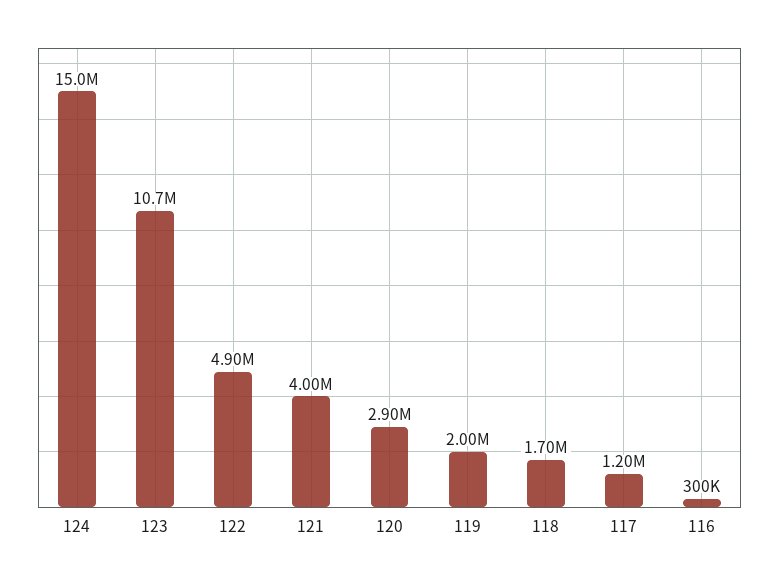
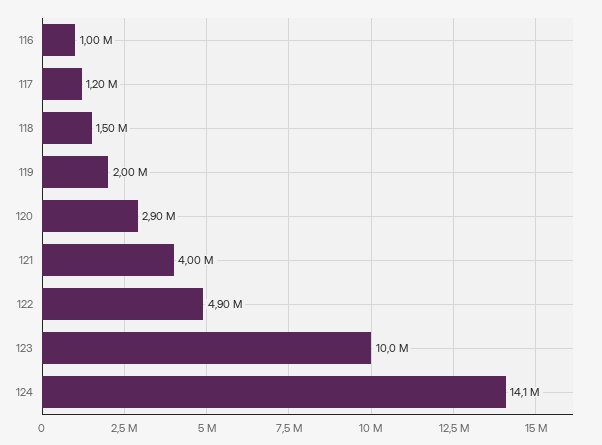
  {
-   "124": 15000000,
+   "124": 14100000,
-   "123": 10700000,
+   "123": 10000000,
    "122": 4900000,
    "121": 4000000,
    "120": 2900000,
    "119": 2000000,
-   "118": 1700000,
+   "118": 1500000,
    "117": 1200000,
-   "116": 300000
+   "116": 1000000
  }

